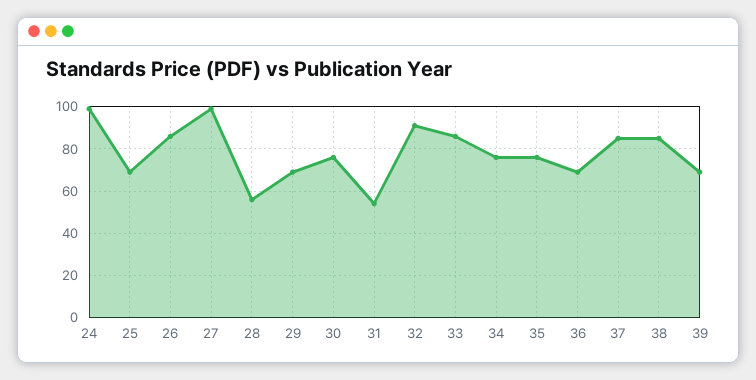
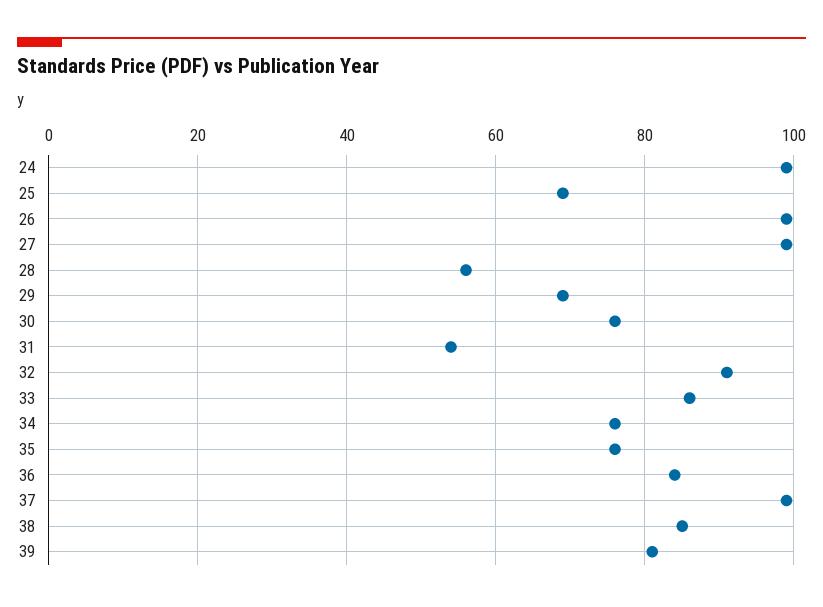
  {
    "24": 100,
    "25": 70,
-   "26": 85,
+   "26": 100,
    "27": 100,
    "28": 55,
    "29": 70,
    "30": 75,
    "31": 55,
    "32": 90,
    "33": 85,
    "34": 75,
    "35": 75,
-   "36": 70,
+   "36": 85,
-   "37": 85,
+   "37": 100,
    "38": 85,
-   "39": 70
+   "39": 80
  }

